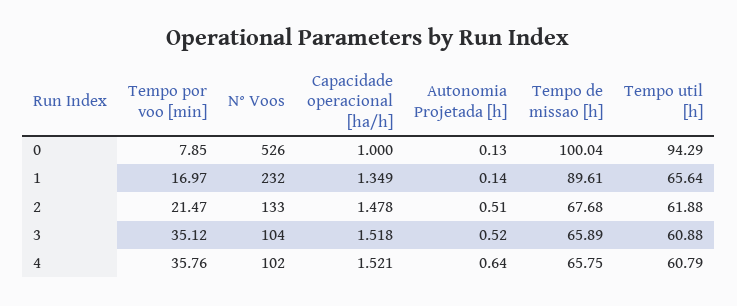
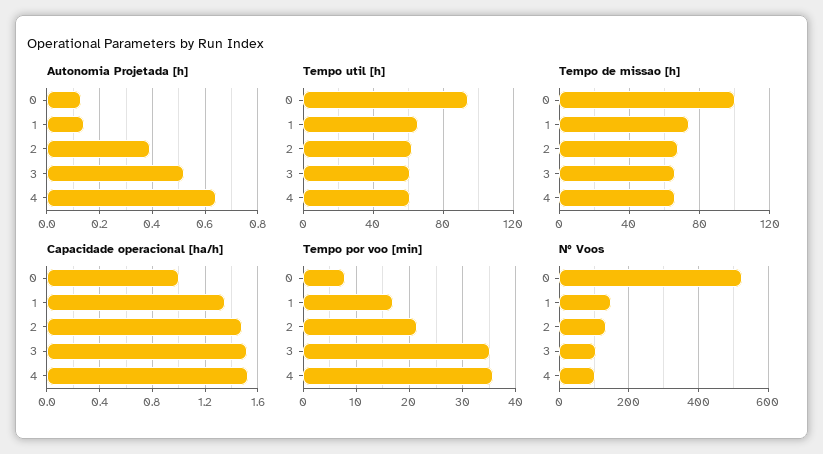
  {
    "Tempo por voo [min]": {
      "0": 7.85,
      "1": 16.97,
      "2": 21.47,
      "3": 35.12,
      "4": 35.76
    },
    "N° Voos": {
      "0": 526,
-     "1": 232,
+     "1": 140,
      "2": 133,
      "3": 104,
      "4": 102
    },
    "Capacidade operacional [ha/h]": {
      "0": 1,
      "1": 1.349,
      "2": 1.478,
      "3": 1.518,
      "4": 1.521
    },
    "Autonomia Projetada [h]": {
      "0": 0.13,
      "1": 0.14,
-     "2": 0.51,
+     "2": 0.4,
      "3": 0.52,
      "4": 0.64
    },
    "Tempo de missao [h]": {
      "0": 100.04,
-     "1": 89.61,
+     "1": 75,
      "2": 67.68,
      "3": 65.89,
      "4": 65.75
    },
    "Tempo util [h]": {
      "0": 94.29,
      "1": 65.64,
      "2": 61.88,
      "3": 60.88,
      "4": 60.79
    }
  }

